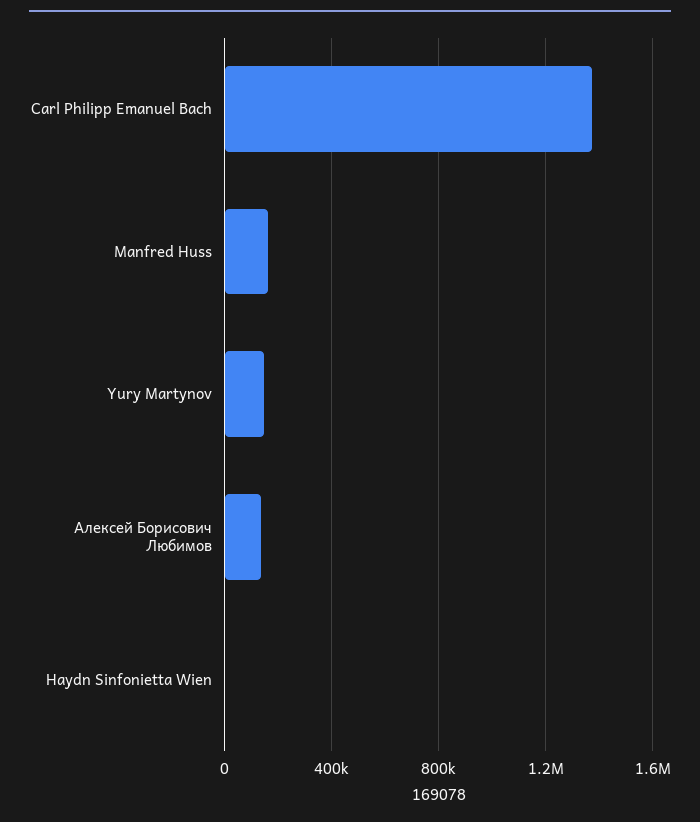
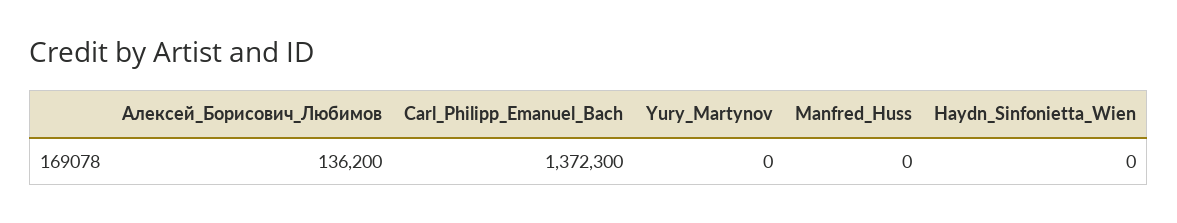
  {
    "Carl Philipp Emanuel Bach": 1372300,
-   "Manfred Huss": 150000,
+   "Manfred Huss": 0,
-   "Yury Martynov": 150000,
+   "Yury Martynov": 0,
    "Алексей Борисович Любимов": 136200,
    "Haydn Sinfonietta Wien": 0
  }

